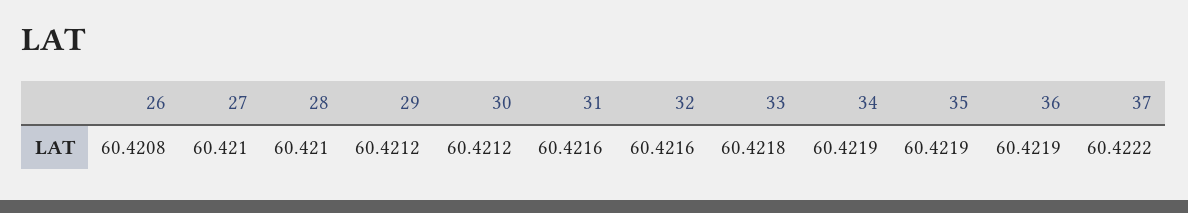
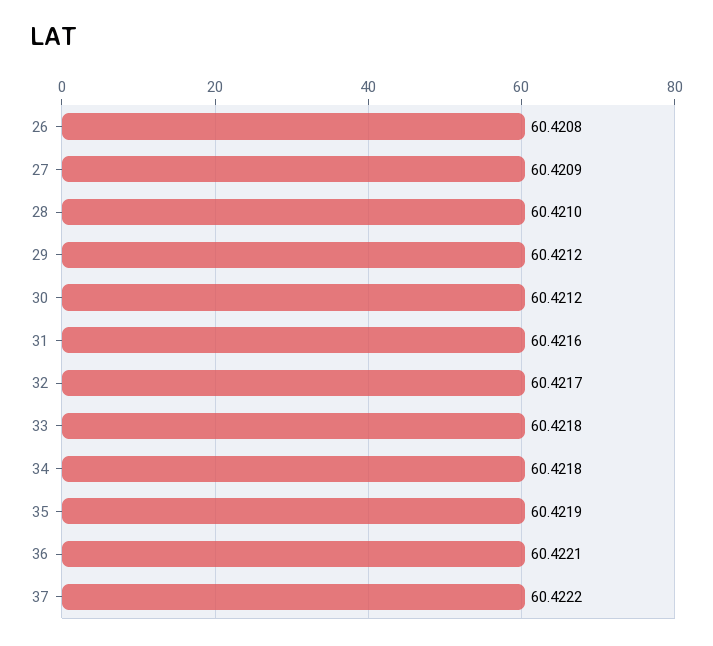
  {
    "26": 60.4208,
-   "27": 60.421,
+   "27": 60.4209,
    "28": 60.421,
    "29": 60.4212,
    "30": 60.4212,
    "31": 60.4216,
-   "32": 60.4216,
+   "32": 60.4217,
    "33": 60.4218,
-   "34": 60.4219,
+   "34": 60.4218,
    "35": 60.4219,
-   "36": 60.4219,
+   "36": 60.4221,
    "37": 60.4222
  }

